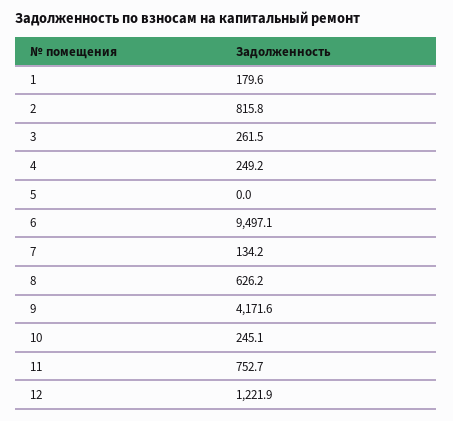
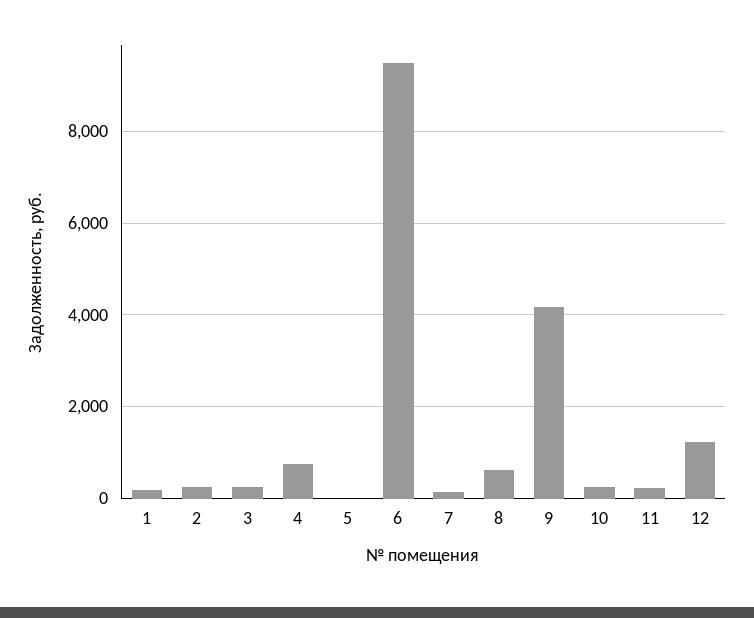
  {
    "1": 179.6,
-   "2": 815.8,
+   "2": 200,
    "3": 261.5,
-   "4": 249.2,
+   "4": 800,
    "5": 0,
    "6": 9497.1,
    "7": 134.2,
    "8": 626.2,
    "9": 4171.6,
    "10": 245.1,
-   "11": 752.7,
+   "11": 200,
    "12": 1221.9
  }

